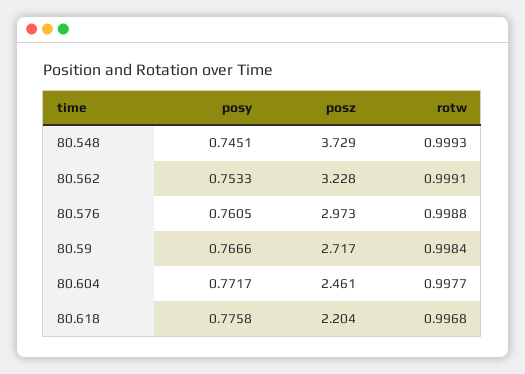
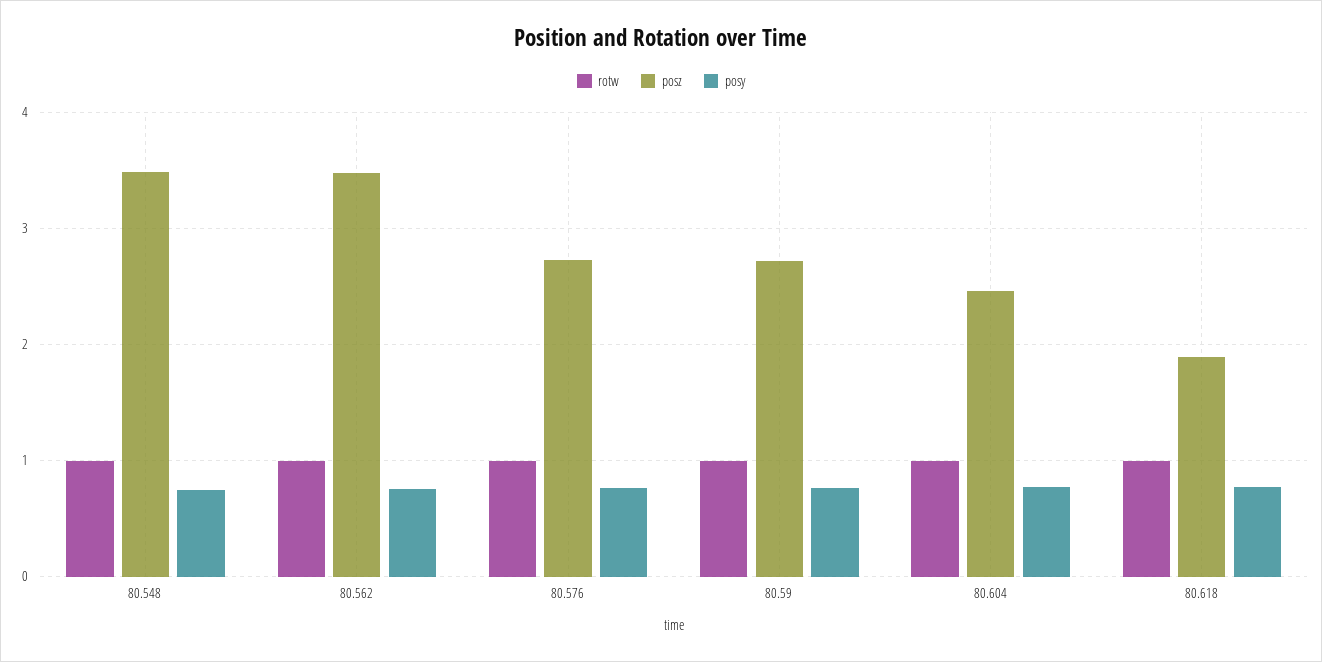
  {
    "posy": {
      "80.548": 0.7451,
      "80.562": 0.7533,
      "80.576": 0.7605,
      "80.59": 0.7666,
      "80.604": 0.7717,
      "80.618": 0.7758
    },
    "posz": {
-     "80.548": 3.729,
+     "80.548": 3.5,
-     "80.562": 3.228,
+     "80.562": 3.5,
-     "80.576": 2.973,
+     "80.576": 2.7,
      "80.59": 2.717,
      "80.604": 2.461,
-     "80.618": 2.204
+     "80.618": 1.9
    },
    "rotw": {
      "80.548": 0.9993,
      "80.562": 0.9991,
      "80.576": 0.9988,
      "80.59": 0.9984,
      "80.604": 0.9977,
      "80.618": 0.9968
    }
  }

